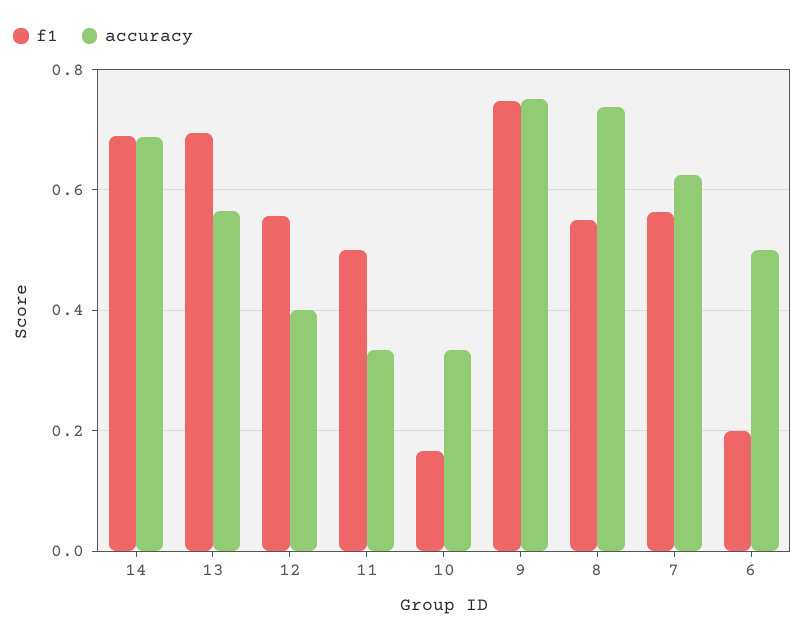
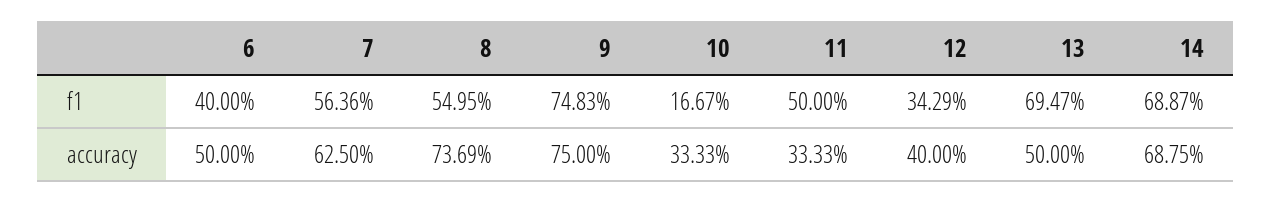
  {
    "f1": {
      "14": 0.6887,
      "13": 0.6947,
-     "12": 0.56,
+     "12": 0.3429,
      "11": 0.5,
      "10": 0.1667,
      "9": 0.7483,
      "8": 0.5495,
      "7": 0.5636,
-     "6": 0.2
+     "6": 0.4
    },
    "accuracy": {
      "14": 0.6875,
-     "13": 0.56,
+     "13": 0.5,
      "12": 0.4,
      "11": 0.3333,
      "10": 0.3333,
      "9": 0.75,
      "8": 0.7369,
      "7": 0.625,
      "6": 0.5
    }
  }

